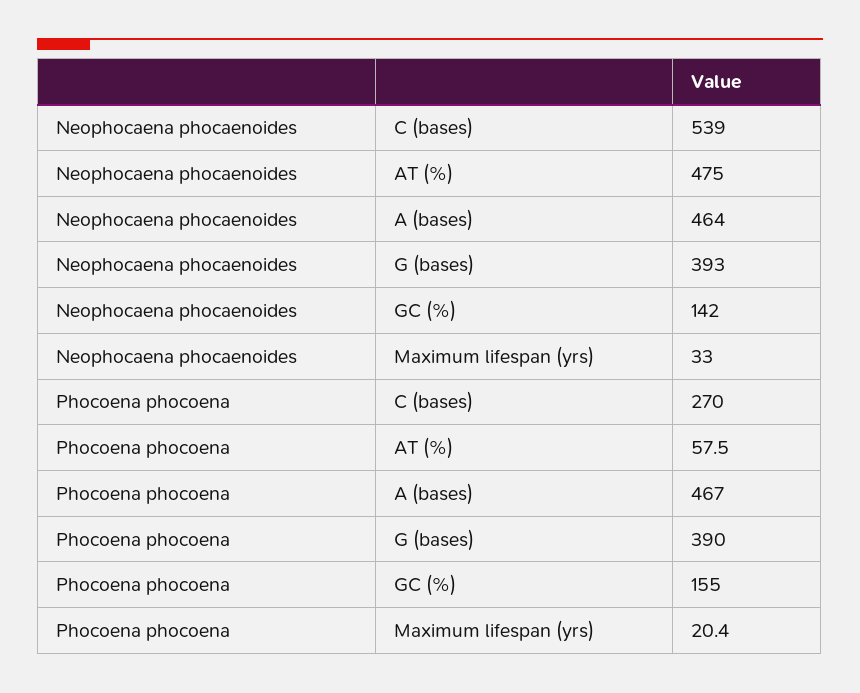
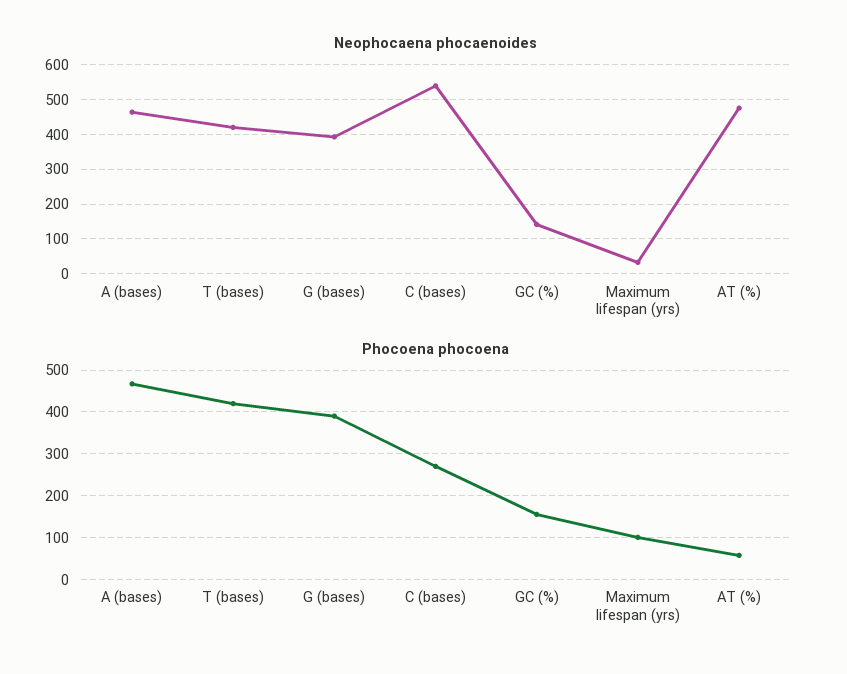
  {
    "Neophocaena phocaenoides": {
      "C (bases)": 539,
      "AT (%)": 475,
      "A (bases)": 464,
      "G (bases)": 393,
      "GC (%)": 142,
-     "Maximum lifespan (yrs)": 33
+     "Maximum lifespan (yrs)": 33,
+     "T (bases)": 420
    },
    "Phocoena phocoena": {
      "C (bases)": 270,
      "AT (%)": 57.5,
      "A (bases)": 467,
      "G (bases)": 390,
      "GC (%)": 155,
-     "Maximum lifespan (yrs)": 20.4
+     "Maximum lifespan (yrs)": 100,
+     "T (bases)": 420
    }
  }

